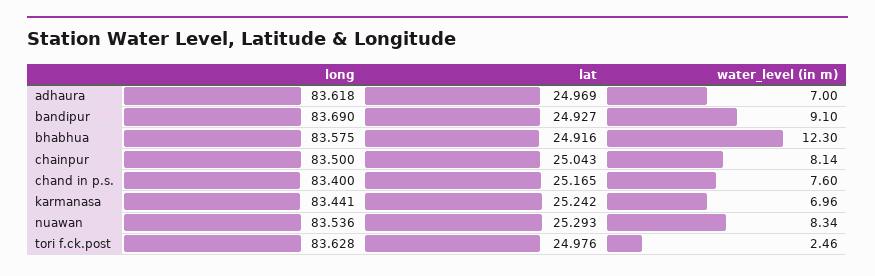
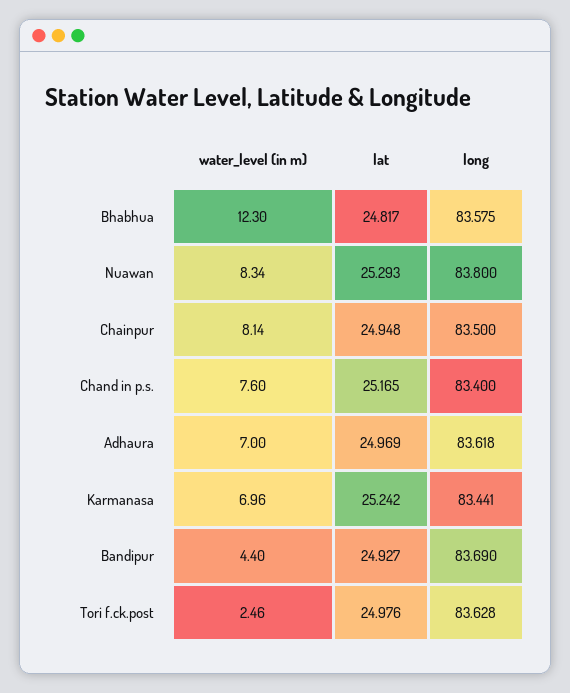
  {
    "long": {
      "adhaura": 83.618,
      "bandipur": 83.69,
      "bhabhua": 83.575,
      "chainpur": 83.5,
      "chand in p.s.": 83.4,
      "karmanasa": 83.441,
-     "nuawan": 83.536,
+     "nuawan": 83.8,
      "tori f.ck.post": 83.628
    },
    "lat": {
      "adhaura": 24.969,
      "bandipur": 24.927,
-     "bhabhua": 24.916,
+     "bhabhua": 24.817,
-     "chainpur": 25.043,
+     "chainpur": 24.948,
      "chand in p.s.": 25.165,
      "karmanasa": 25.242,
      "nuawan": 25.293,
      "tori f.ck.post": 24.976
    },
    "water_level (in m)": {
      "adhaura": 7,
-     "bandipur": 9.1,
+     "bandipur": 4.4,
      "bhabhua": 12.3,
      "chainpur": 8.14,
      "chand in p.s.": 7.6,
      "karmanasa": 6.96,
      "nuawan": 8.34,
      "tori f.ck.post": 2.46
    }
  }

